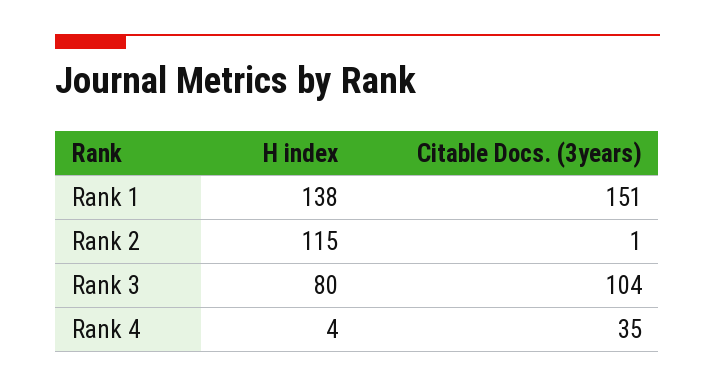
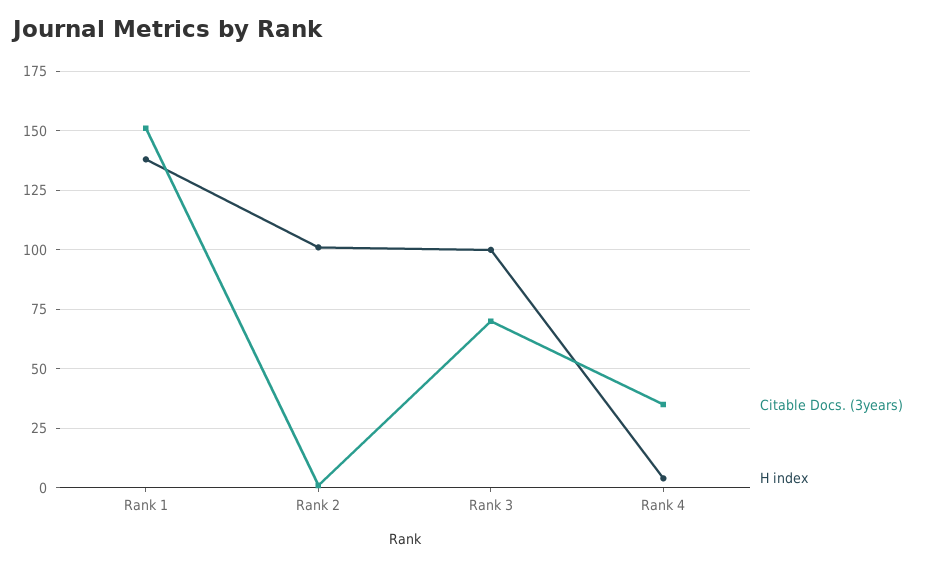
  {
    "H index": {
      "Rank 1": 138,
-     "Rank 2": 115,
+     "Rank 2": 100,
-     "Rank 3": 80,
+     "Rank 3": 100,
      "Rank 4": 4
    },
    "Citable Docs. (3years)": {
      "Rank 1": 151,
      "Rank 2": 1,
-     "Rank 3": 104,
+     "Rank 3": 70,
      "Rank 4": 35
    }
  }

